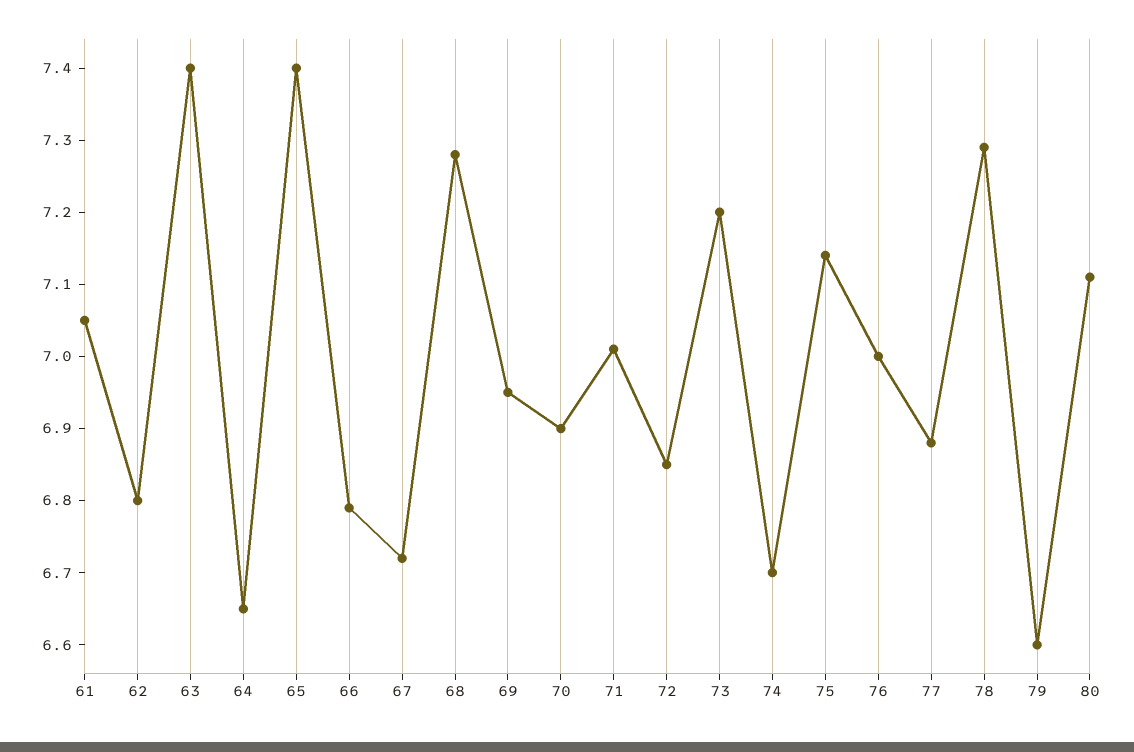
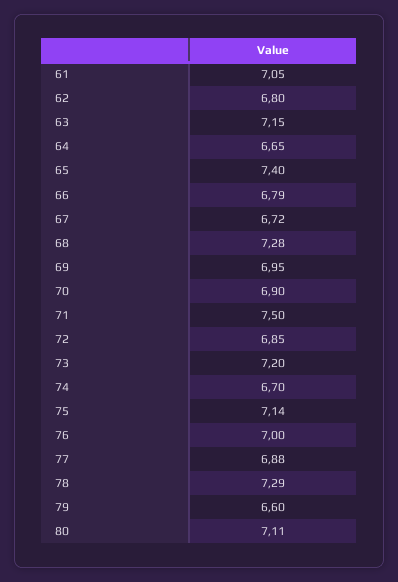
  {
    "61": 7.05,
    "62": 6.8,
-   "63": 7.4,
+   "63": 7.15,
    "64": 6.65,
    "65": 7.4,
    "66": 6.79,
    "67": 6.72,
    "68": 7.28,
    "69": 6.95,
    "70": 6.9,
-   "71": 7,
+   "71": 7.5,
    "72": 6.85,
    "73": 7.2,
    "74": 6.7,
    "75": 7.14,
    "76": 7,
    "77": 6.88,
    "78": 7.29,
    "79": 6.6,
    "80": 7.11
  }

